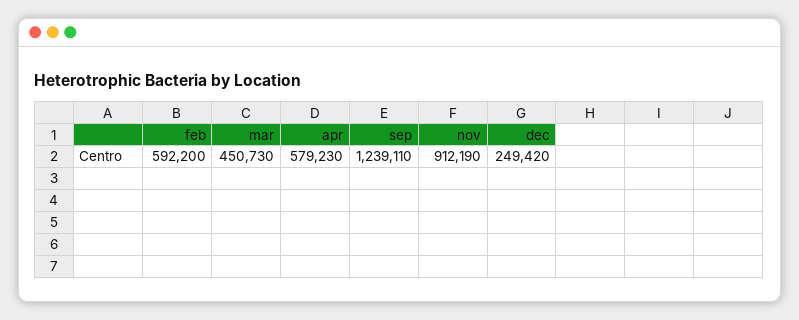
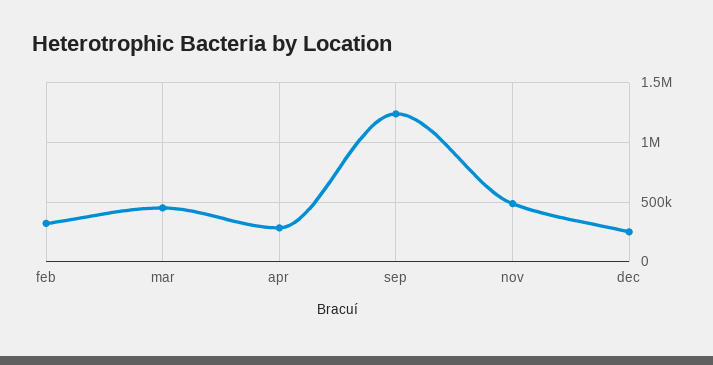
  {
-   "feb": 592200,
+   "feb": 300000,
    "mar": 450730,
-   "apr": 579230,
+   "apr": 300000,
    "sep": 1239110,
-   "nov": 912190,
+   "nov": 500000,
    "dec": 249420
  }

